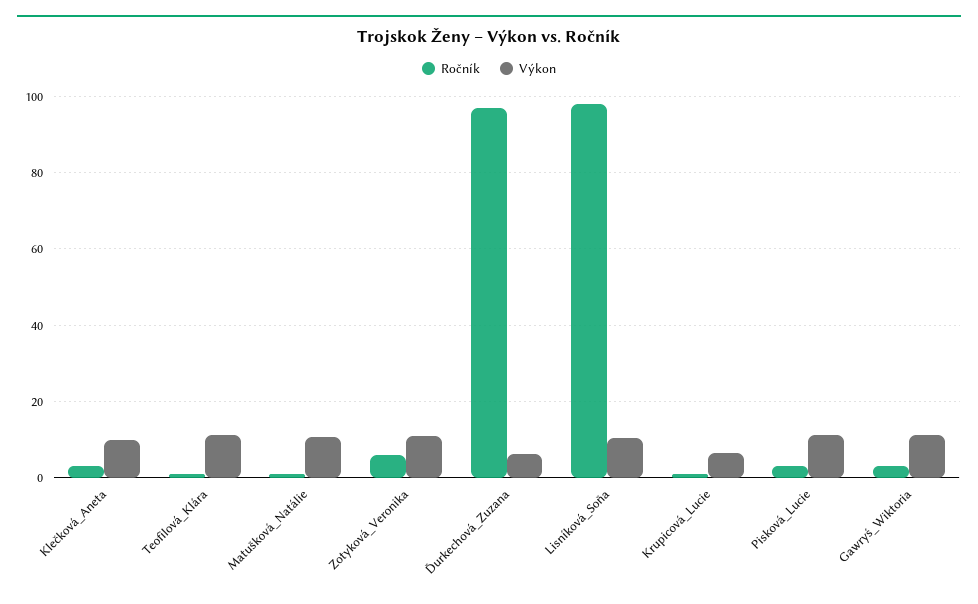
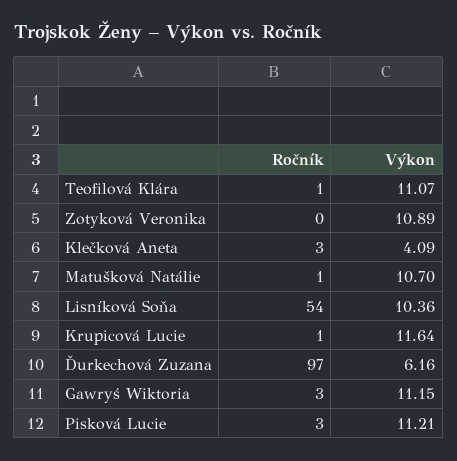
  {
    "Ročník": {
      "Klečková_Aneta": 3,
      "Teofilová_Klára": 1,
      "Matušková_Natálie": 1,
-     "Zotyková_Veronika": 6,
+     "Zotyková_Veronika": 0,
      "Ďurkechová_Zuzana": 97,
-     "Lisníková_Soňa": 98,
+     "Lisníková_Soňa": 54,
      "Krupicová_Lucie": 1,
      "Pisková_Lucie": 3,
      "Gawryś_Wiktoria": 3
    },
    "Výkon": {
-     "Klečková_Aneta": 10,
+     "Klečková_Aneta": 4.09,
      "Teofilová_Klára": 11.07,
      "Matušková_Natálie": 10.7,
      "Zotyková_Veronika": 10.89,
      "Ďurkechová_Zuzana": 6.16,
      "Lisníková_Soňa": 10.36,
-     "Krupicová_Lucie": 6,
+     "Krupicová_Lucie": 11.64,
      "Pisková_Lucie": 11.21,
      "Gawryś_Wiktoria": 11.15
    }
  }

